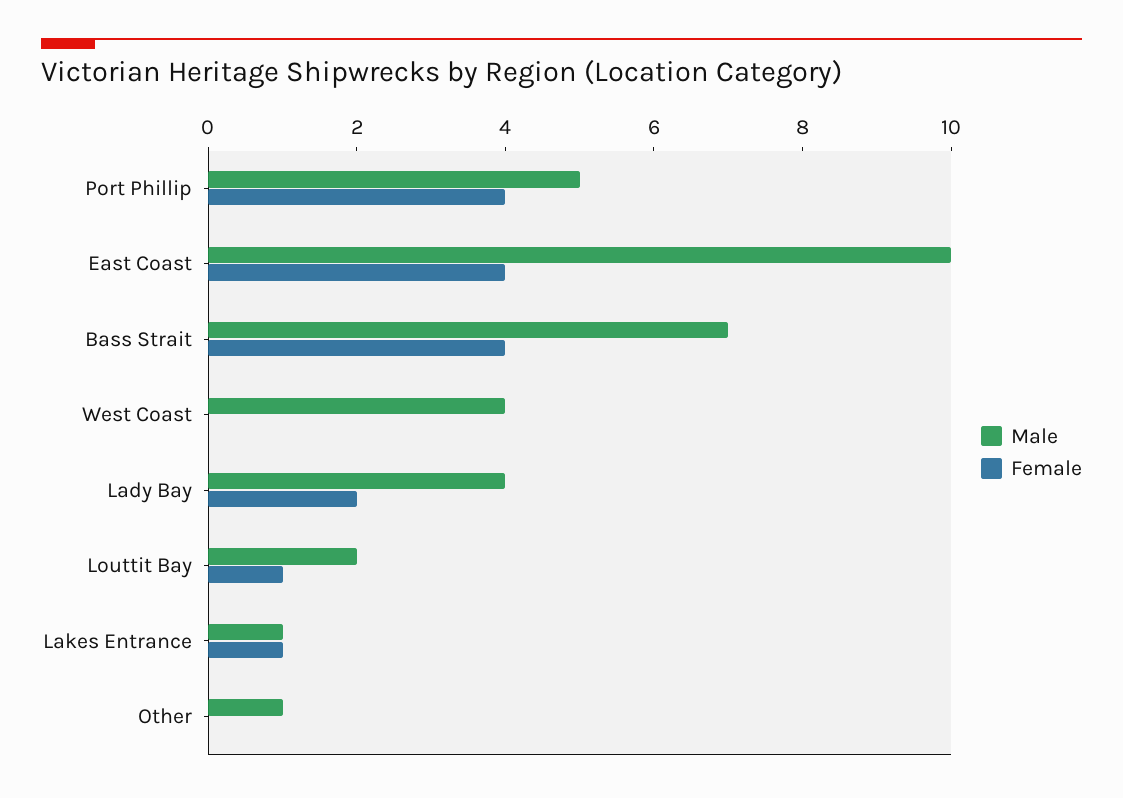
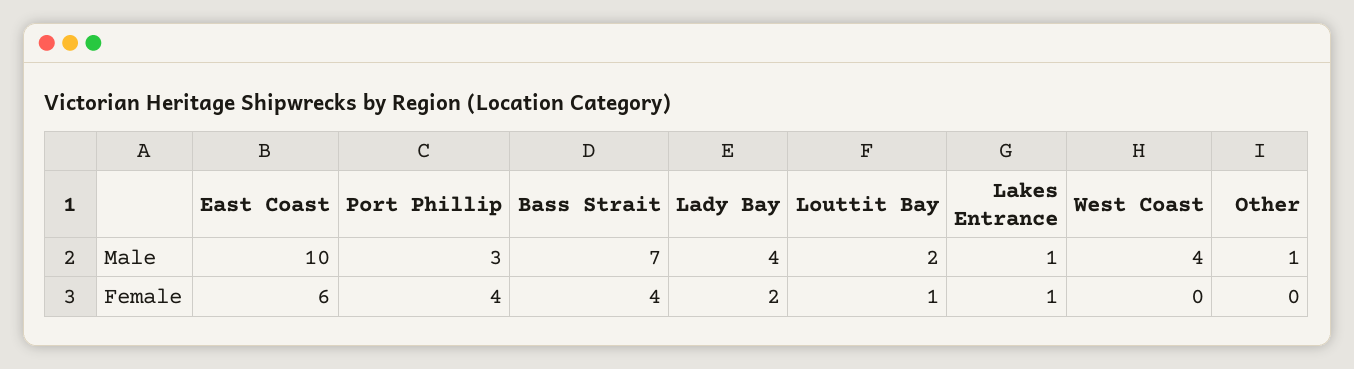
  {
    "Male": {
-     "Port Phillip": 5,
+     "Port Phillip": 3,
      "East Coast": 10,
      "Bass Strait": 7,
      "West Coast": 4,
      "Lady Bay": 4,
      "Louttit Bay": 2,
      "Lakes Entrance": 1,
      "Other": 1
    },
    "Female": {
      "Port Phillip": 4,
-     "East Coast": 4,
+     "East Coast": 6,
      "Bass Strait": 4,
      "West Coast": 0,
      "Lady Bay": 2,
      "Louttit Bay": 1,
      "Lakes Entrance": 1,
      "Other": 0
    }
  }

